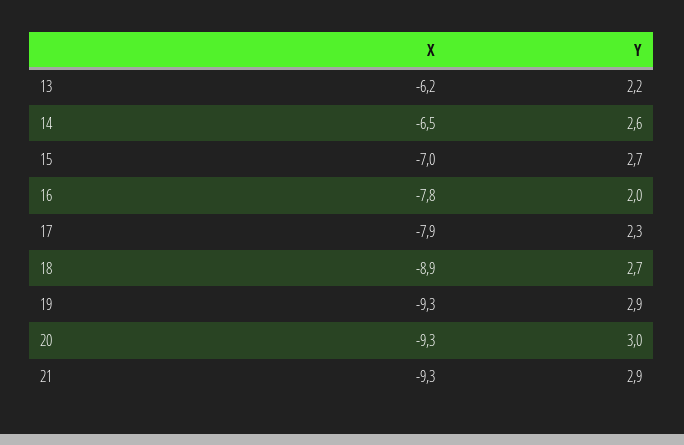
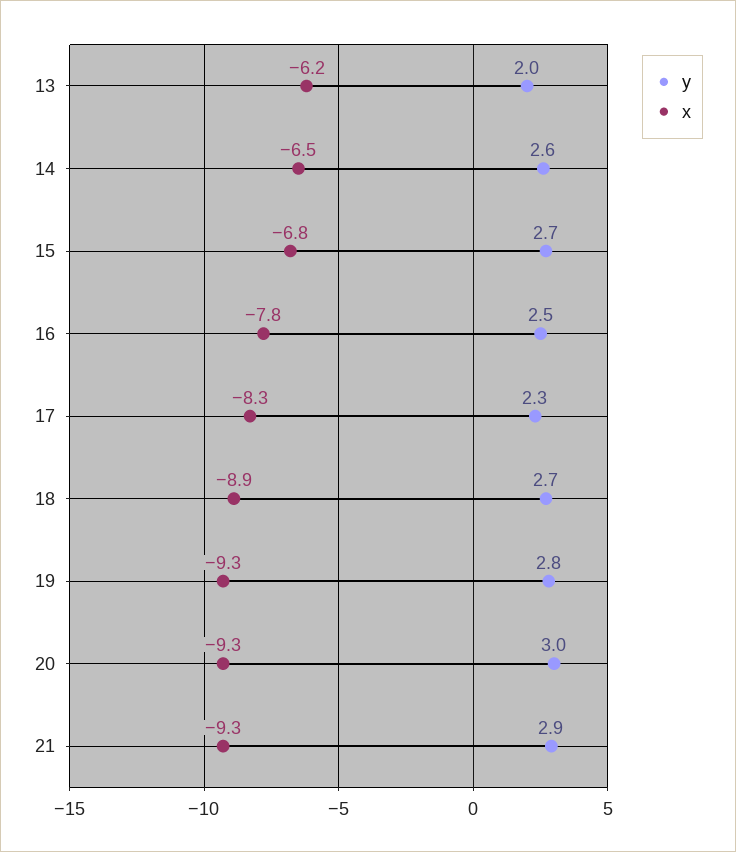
  {
    "X": {
      "13": -6.2,
      "14": -6.5,
-     "15": -7,
+     "15": -6.8,
      "16": -7.8,
-     "17": -7.9,
+     "17": -8.3,
      "18": -8.9,
      "19": -9.3,
      "20": -9.3,
      "21": -9.3
    },
    "Y": {
-     "13": 2.2,
+     "13": 2,
      "14": 2.6,
      "15": 2.7,
-     "16": 2,
+     "16": 2.5,
      "17": 2.3,
      "18": 2.7,
-     "19": 2.9,
+     "19": 2.8,
      "20": 3,
      "21": 2.9
    }
  }

